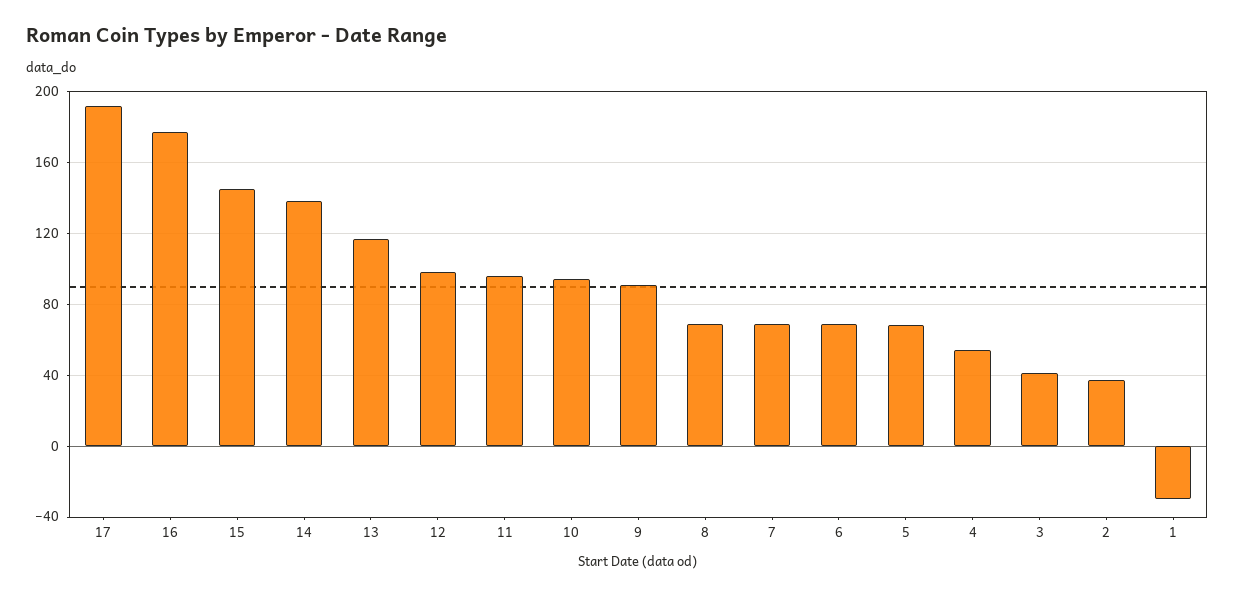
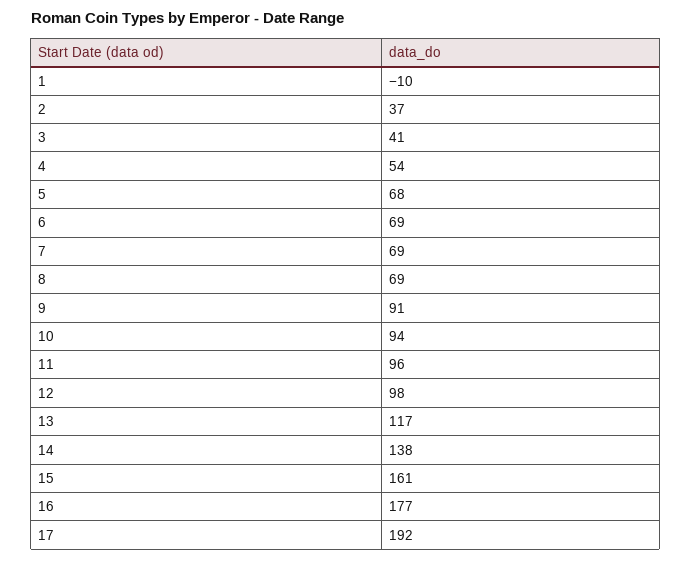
  {
    "17": 192,
    "16": 177,
-   "15": 145,
+   "15": 161,
    "14": 138,
    "13": 117,
    "12": 98,
    "11": 96,
    "10": 94,
    "9": 91,
    "8": 69,
    "7": 69,
    "6": 69,
    "5": 68,
    "4": 54,
    "3": 41,
    "2": 37,
-   "1": -30
+   "1": -10
  }

